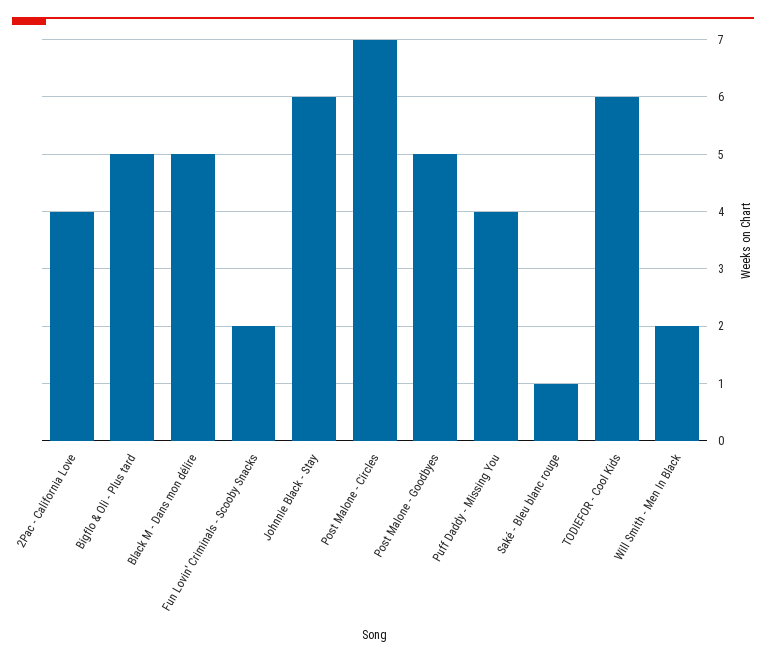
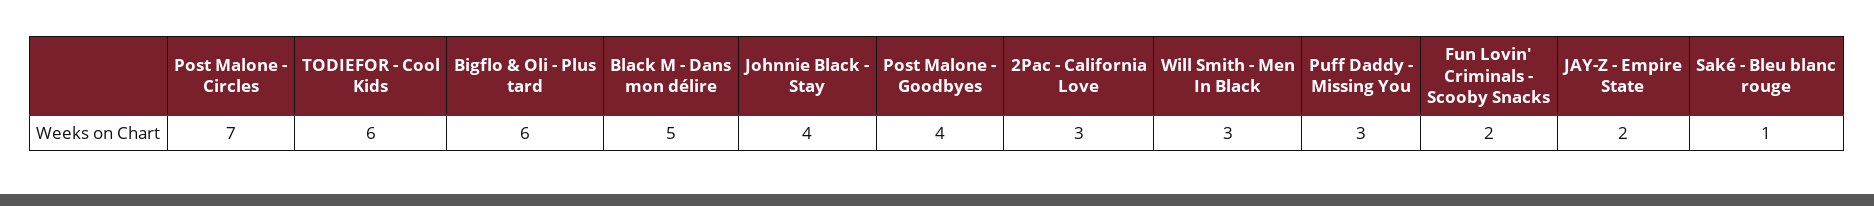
  {
-   "2Pac - California Love": 4,
+   "2Pac - California Love": 3,
-   "Bigflo & Oli - Plus tard": 5,
+   "Bigflo & Oli - Plus tard": 6,
    "Black M - Dans mon délire": 5,
    "Fun Lovin' Criminals - Scooby Snacks": 2,
-   "Johnnie Black - Stay": 6,
+   "Johnnie Black - Stay": 4,
    "Post Malone - Circles": 7,
-   "Post Malone - Goodbyes": 5,
+   "Post Malone - Goodbyes": 4,
-   "Puff Daddy - Missing You": 4,
+   "Puff Daddy - Missing You": 3,
    "Saké - Bleu blanc rouge": 1,
    "TODIEFOR - Cool Kids": 6,
-   "Will Smith - Men In Black": 2
+   "Will Smith - Men In Black": 3,
+   "JAY-Z - Empire State": 2
  }

